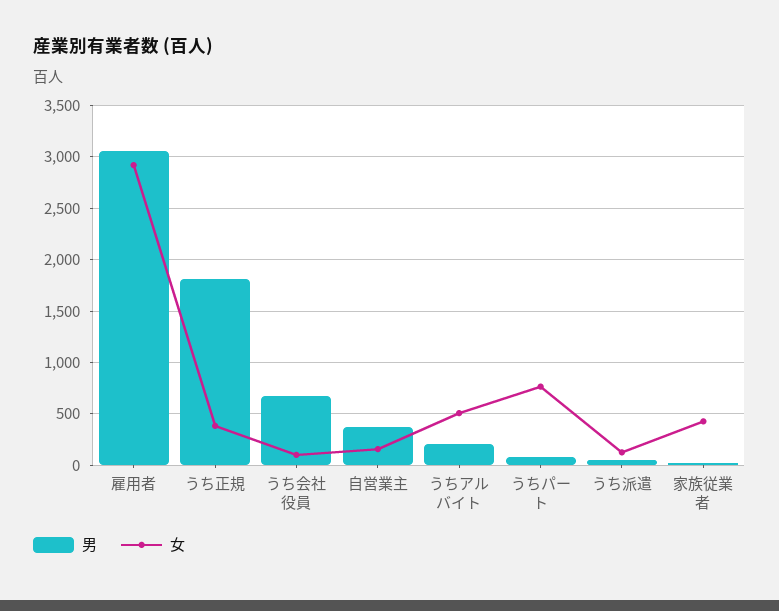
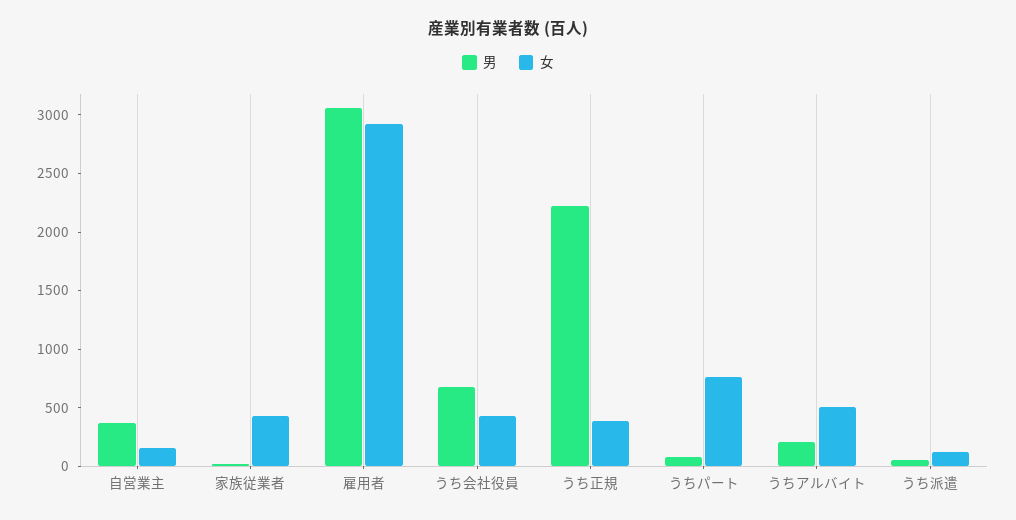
  {
    "男": {
      "雇用者": 3100,
-     "うち正規": 1800,
+     "うち正規": 2200,
      "うち会社役員": 700,
      "自営業主": 400,
      "うちアルバイト": 200,
      "うちパート": 100,
      "うち派遣": 100,
      "家族従業者": 0
    },
    "女": {
      "雇用者": 2900,
      "うち正規": 400,
-     "うち会社役員": 100,
+     "うち会社役員": 400,
      "自営業主": 200,
      "うちアルバイト": 500,
      "うちパート": 800,
      "うち派遣": 100,
      "家族従業者": 400
    }
  }

